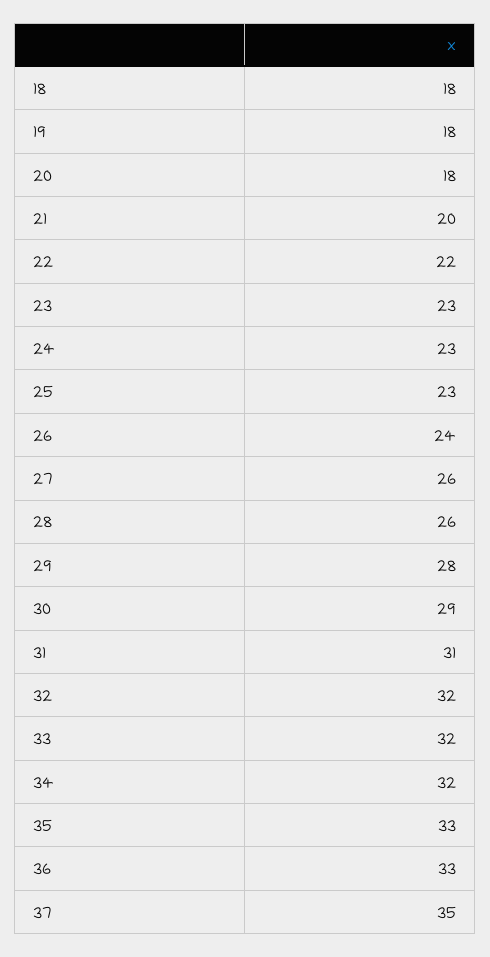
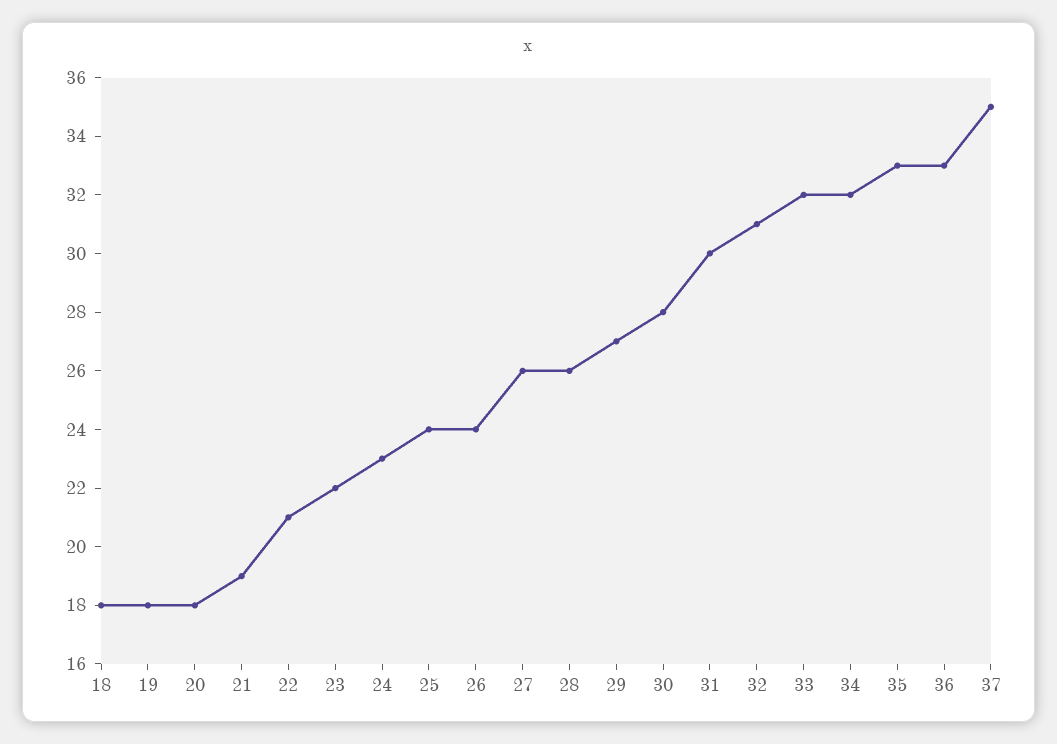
  {
    "18": 18,
    "19": 18,
    "20": 18,
-   "21": 20,
+   "21": 19,
-   "22": 22,
+   "22": 21,
-   "23": 23,
+   "23": 22,
    "24": 23,
-   "25": 23,
+   "25": 24,
    "26": 24,
    "27": 26,
    "28": 26,
-   "29": 28,
+   "29": 27,
-   "30": 29,
+   "30": 28,
-   "31": 31,
+   "31": 30,
-   "32": 32,
+   "32": 31,
    "33": 32,
    "34": 32,
    "35": 33,
    "36": 33,
    "37": 35
  }

